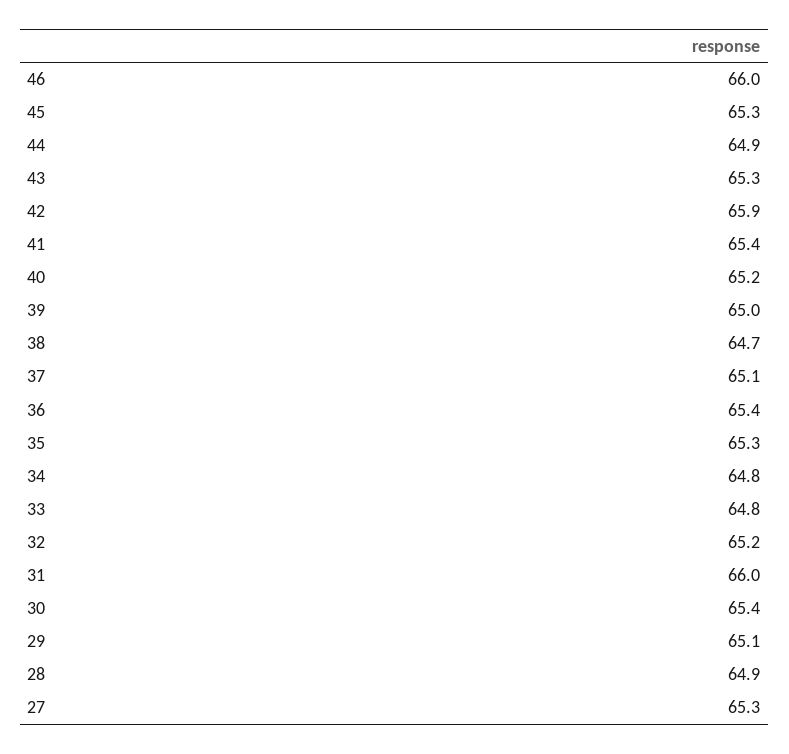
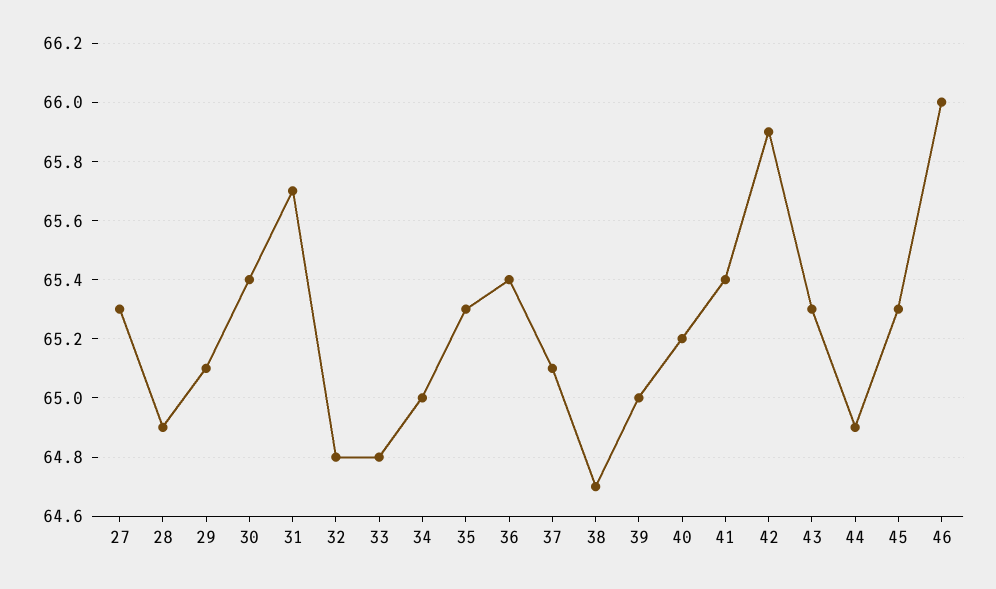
  {
    "46": 66,
    "45": 65.3,
    "44": 64.9,
    "43": 65.3,
    "42": 65.9,
    "41": 65.4,
    "40": 65.2,
    "39": 65,
    "38": 64.7,
    "37": 65.1,
    "36": 65.4,
    "35": 65.3,
-   "34": 64.8,
+   "34": 65,
    "33": 64.8,
-   "32": 65.2,
+   "32": 64.8,
-   "31": 66,
+   "31": 65.7,
    "30": 65.4,
    "29": 65.1,
    "28": 64.9,
    "27": 65.3
  }

